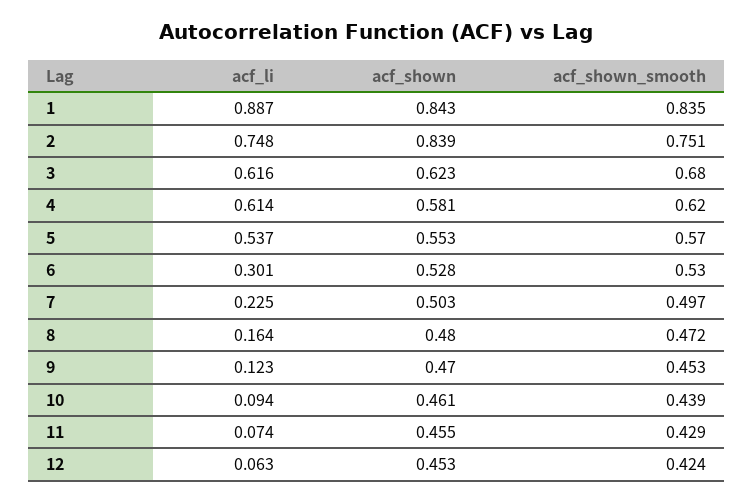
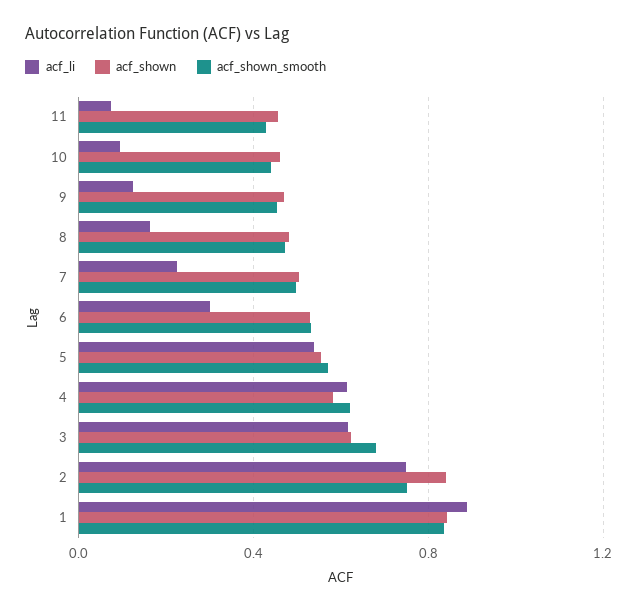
  {
    "acf_li": {
      "1": 0.887,
      "2": 0.748,
      "3": 0.616,
      "4": 0.614,
      "5": 0.537,
      "6": 0.301,
      "7": 0.225,
      "8": 0.164,
      "9": 0.123,
      "10": 0.094,
-     "11": 0.074,
+     "11": 0.074
-     "12": 0.063
    },
    "acf_shown": {
      "1": 0.843,
      "2": 0.839,
      "3": 0.623,
      "4": 0.581,
      "5": 0.553,
      "6": 0.528,
      "7": 0.503,
      "8": 0.48,
      "9": 0.47,
      "10": 0.461,
-     "11": 0.455,
+     "11": 0.455
-     "12": 0.453
    },
    "acf_shown_smooth": {
      "1": 0.835,
      "2": 0.751,
      "3": 0.68,
      "4": 0.62,
      "5": 0.57,
      "6": 0.53,
      "7": 0.497,
      "8": 0.472,
      "9": 0.453,
      "10": 0.439,
-     "11": 0.429,
+     "11": 0.429
-     "12": 0.424
    }
  }

